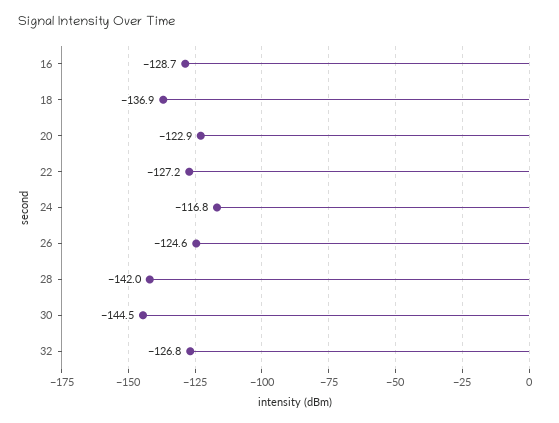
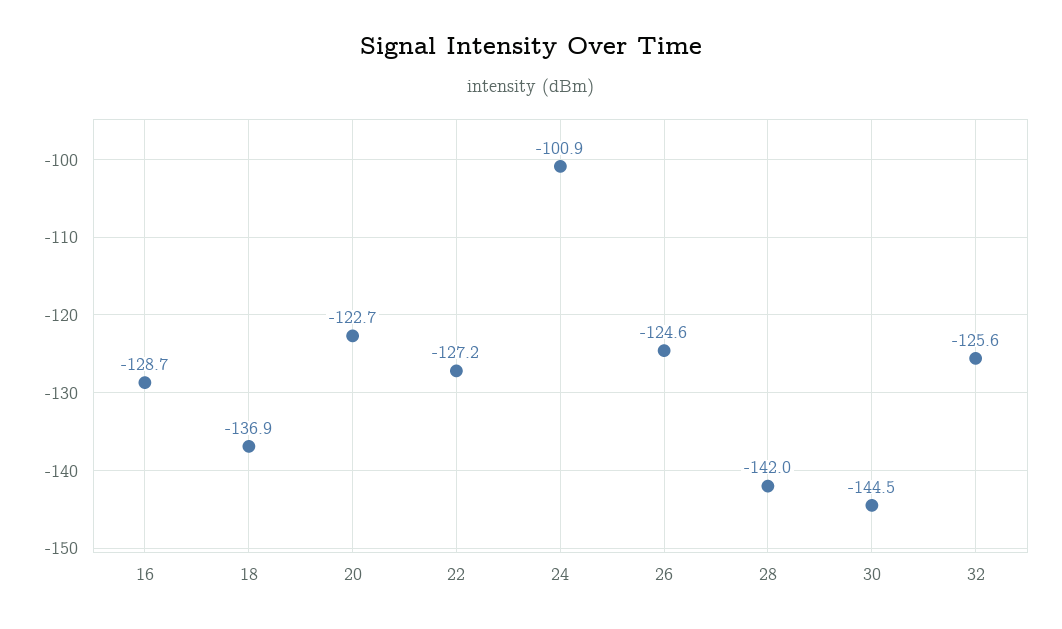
  {
    "16": -128.7,
    "18": -136.9,
-   "20": -122.9,
+   "20": -122.7,
    "22": -127.2,
-   "24": -116.8,
+   "24": -100.9,
    "26": -124.6,
    "28": -142,
    "30": -144.5,
-   "32": -126.8
+   "32": -125.6
  }

